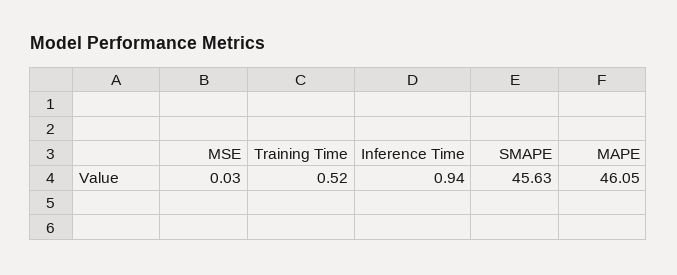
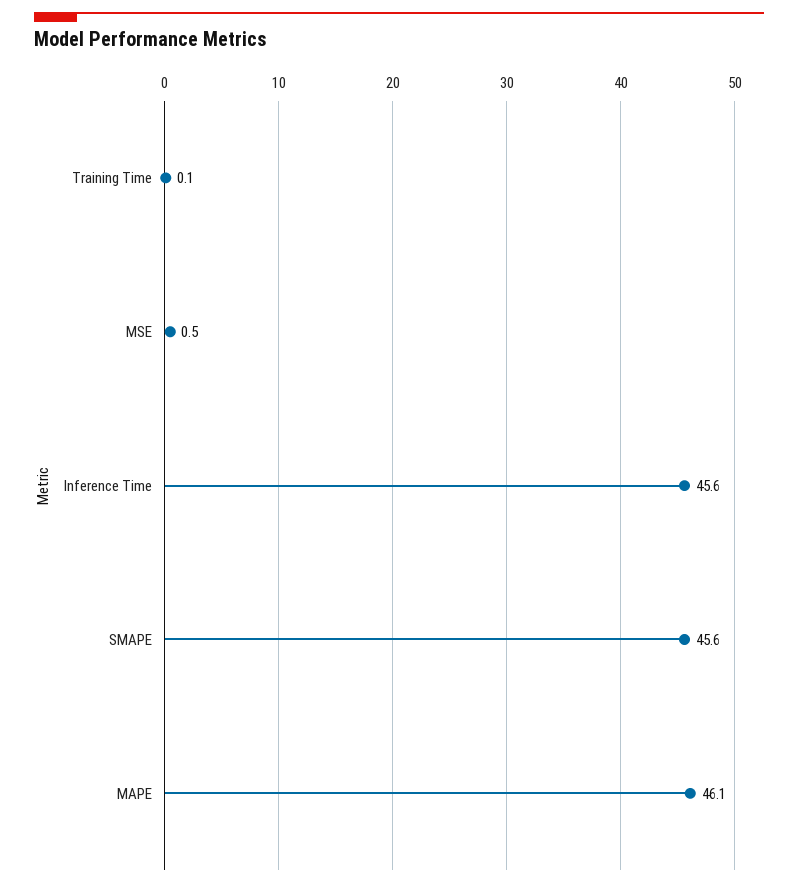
  {
-   "MSE": 0.03,
+   "MSE": 0.5,
-   "Training Time": 0.52,
+   "Training Time": 0.1,
-   "Inference Time": 0.94,
+   "Inference Time": 45.6,
    "SMAPE": 45.63,
    "MAPE": 46.05
  }

